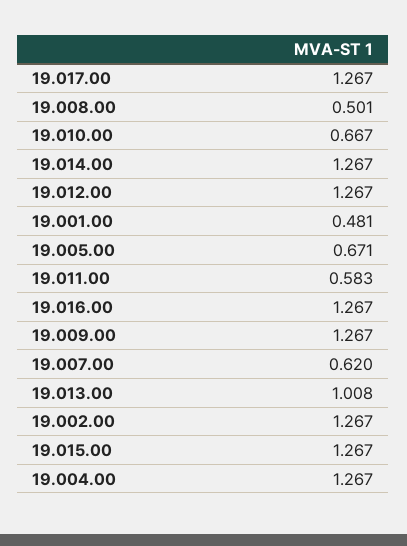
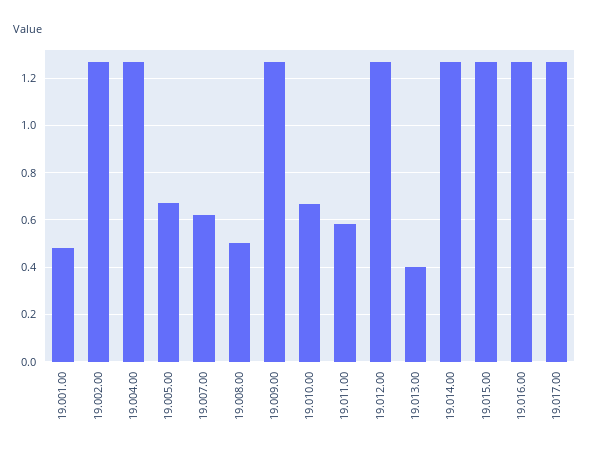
  {
    "19.017.00": 1.267,
    "19.008.00": 0.501,
    "19.010.00": 0.667,
    "19.014.00": 1.267,
    "19.012.00": 1.267,
    "19.001.00": 0.481,
    "19.005.00": 0.671,
    "19.011.00": 0.583,
    "19.016.00": 1.267,
    "19.009.00": 1.267,
    "19.007.00": 0.62,
-   "19.013.00": 1.008,
+   "19.013.00": 0.4,
    "19.002.00": 1.267,
    "19.015.00": 1.267,
    "19.004.00": 1.267
  }

